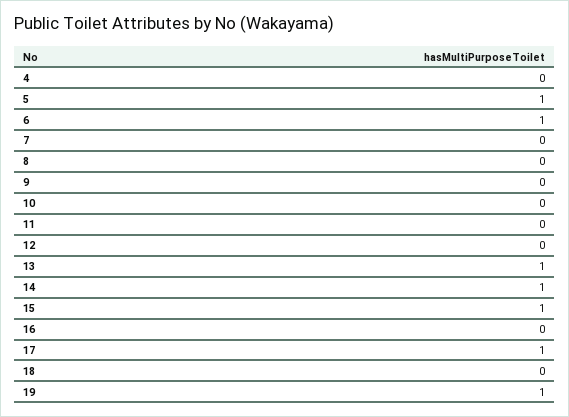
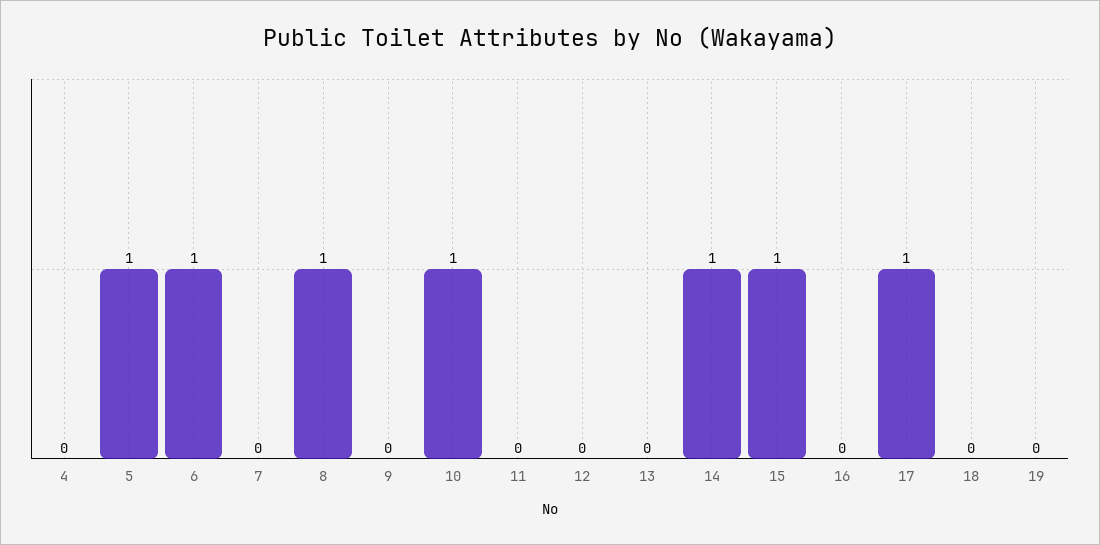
  {
    "4": 0,
    "5": 1,
    "6": 1,
    "7": 0,
-   "8": 0,
+   "8": 1,
    "9": 0,
-   "10": 0,
+   "10": 1,
    "11": 0,
    "12": 0,
-   "13": 1,
+   "13": 0,
    "14": 1,
    "15": 1,
    "16": 0,
    "17": 1,
    "18": 0,
-   "19": 1
+   "19": 0
  }

